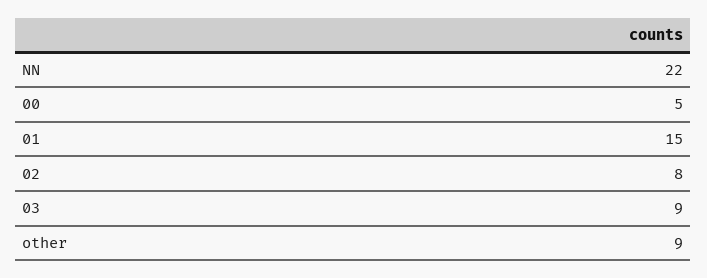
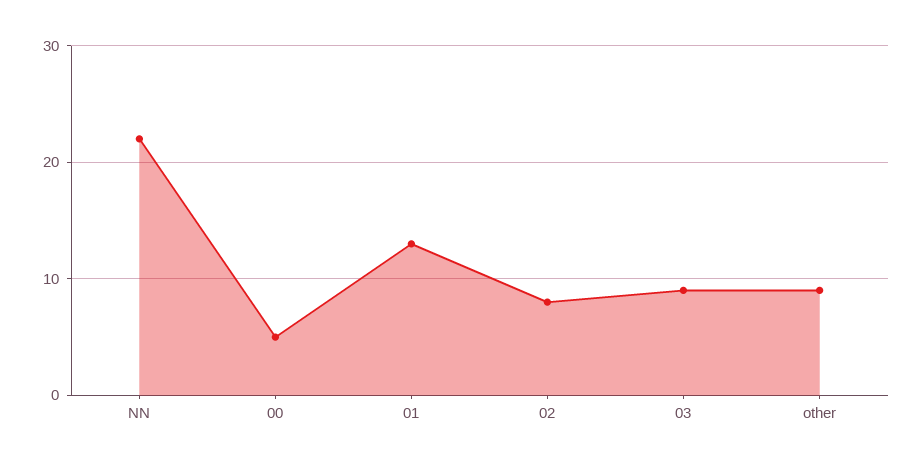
  {
    "NN": 22,
    "00": 5,
-   "01": 15,
+   "01": 13,
    "02": 8,
    "03": 9,
    "other": 9
  }

